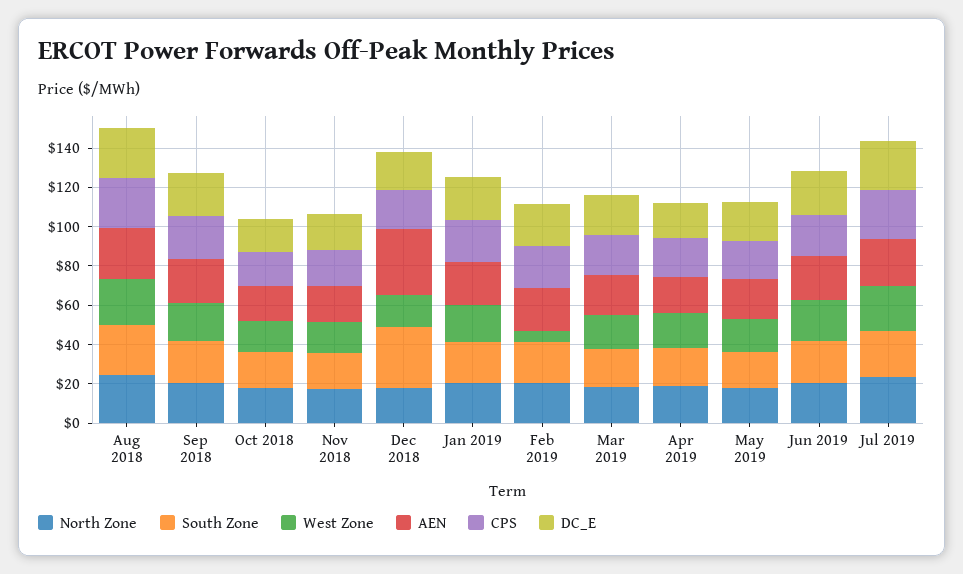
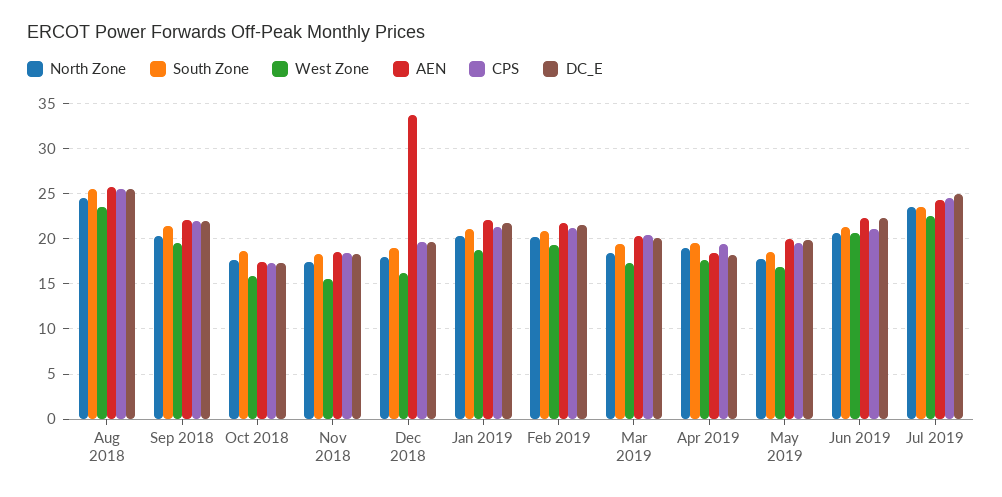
  {
    "North Zone": {
      "Aug 2018": 24,
      "Sep 2018": 20,
      "Oct 2018": 18,
      "Nov 2018": 17,
      "Dec 2018": 18,
      "Jan 2019": 20,
      "Feb 2019": 20,
      "Mar 2019": 18,
      "Apr 2019": 19,
      "May 2019": 18,
      "Jun 2019": 21,
      "Jul 2019": 23
    },
    "South Zone": {
      "Aug 2018": 25,
      "Sep 2018": 21,
      "Oct 2018": 19,
      "Nov 2018": 18,
-     "Dec 2018": 30,
+     "Dec 2018": 19,
      "Jan 2019": 21,
      "Feb 2019": 21,
      "Mar 2019": 19,
      "Apr 2019": 20,
      "May 2019": 19,
      "Jun 2019": 21,
      "Jul 2019": 24
    },
    "West Zone": {
      "Aug 2018": 24,
      "Sep 2018": 20,
      "Oct 2018": 16,
      "Nov 2018": 16,
      "Dec 2018": 16,
      "Jan 2019": 19,
-     "Feb 2019": 5,
+     "Feb 2019": 19,
      "Mar 2019": 17,
      "Apr 2019": 18,
      "May 2019": 17,
      "Jun 2019": 21,
      "Jul 2019": 23
    },
    "AEN": {
      "Aug 2018": 26,
      "Sep 2018": 22,
      "Oct 2018": 17,
      "Nov 2018": 19,
      "Dec 2018": 34,
      "Jan 2019": 22,
      "Feb 2019": 22,
      "Mar 2019": 20,
      "Apr 2019": 18,
      "May 2019": 20,
      "Jun 2019": 22,
      "Jul 2019": 24
    },
    "CPS": {
      "Aug 2018": 26,
      "Sep 2018": 22,
      "Oct 2018": 17,
      "Nov 2018": 18,
      "Dec 2018": 20,
      "Jan 2019": 21,
      "Feb 2019": 21,
      "Mar 2019": 20,
      "Apr 2019": 19,
      "May 2019": 20,
      "Jun 2019": 21,
      "Jul 2019": 25
    },
    "DC_E": {
      "Aug 2018": 26,
      "Sep 2018": 22,
      "Oct 2018": 17,
      "Nov 2018": 18,
      "Dec 2018": 20,
      "Jan 2019": 22,
      "Feb 2019": 22,
      "Mar 2019": 20,
      "Apr 2019": 18,
      "May 2019": 20,
      "Jun 2019": 22,
      "Jul 2019": 25
    }
  }

